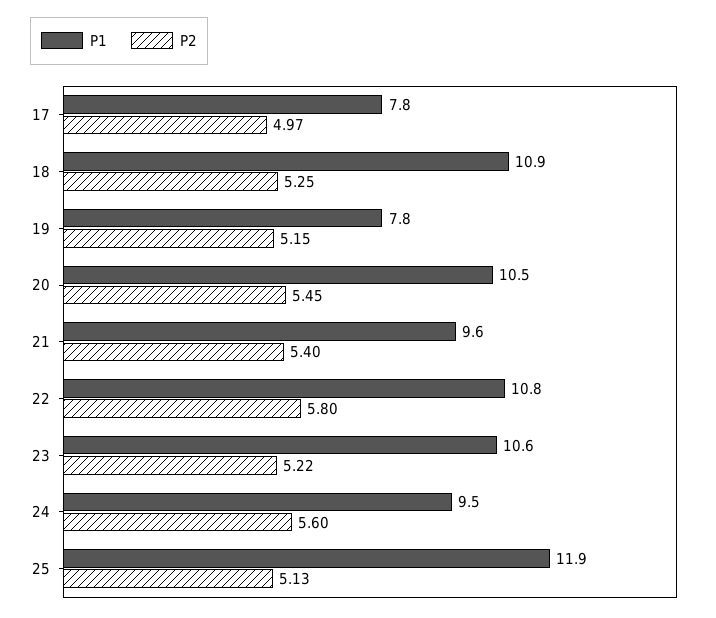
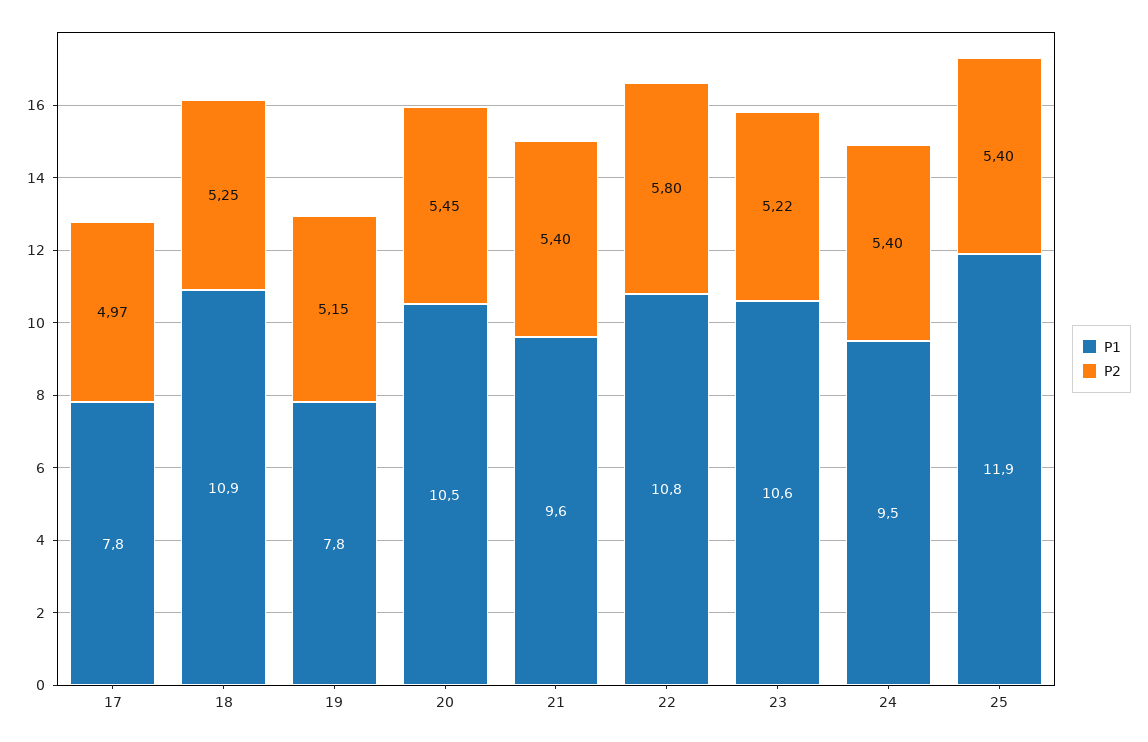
  {
    "P1": {
      "17": 7.8,
      "18": 10.9,
      "19": 7.8,
      "20": 10.5,
      "21": 9.6,
      "22": 10.8,
      "23": 10.6,
      "24": 9.5,
      "25": 11.9
    },
    "P2": {
      "17": 4.97,
      "18": 5.25,
      "19": 5.15,
      "20": 5.45,
      "21": 5.4,
      "22": 5.8,
      "23": 5.22,
-     "24": 5.6,
+     "24": 5.4,
-     "25": 5.13
+     "25": 5.4
    }
  }

